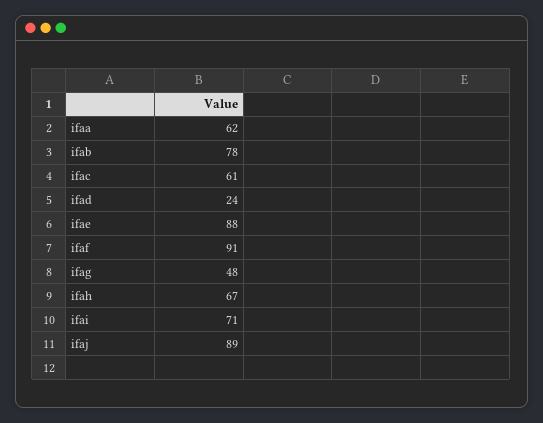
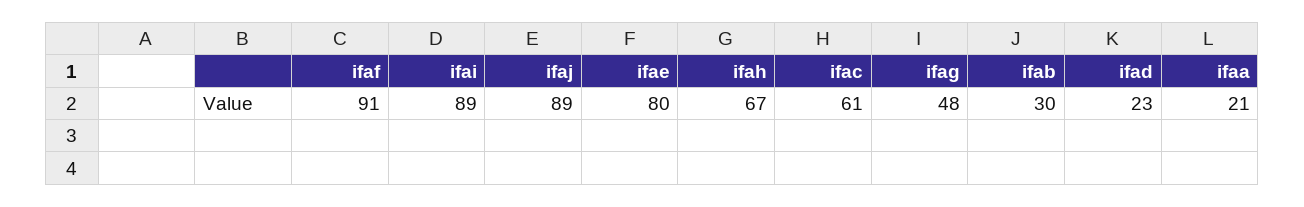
  {
-   "ifaa": 62,
+   "ifaa": 21,
-   "ifab": 78,
+   "ifab": 30,
    "ifac": 61,
-   "ifad": 24,
+   "ifad": 23,
-   "ifae": 88,
+   "ifae": 80,
    "ifaf": 91,
    "ifag": 48,
    "ifah": 67,
-   "ifai": 71,
+   "ifai": 89,
    "ifaj": 89
  }

